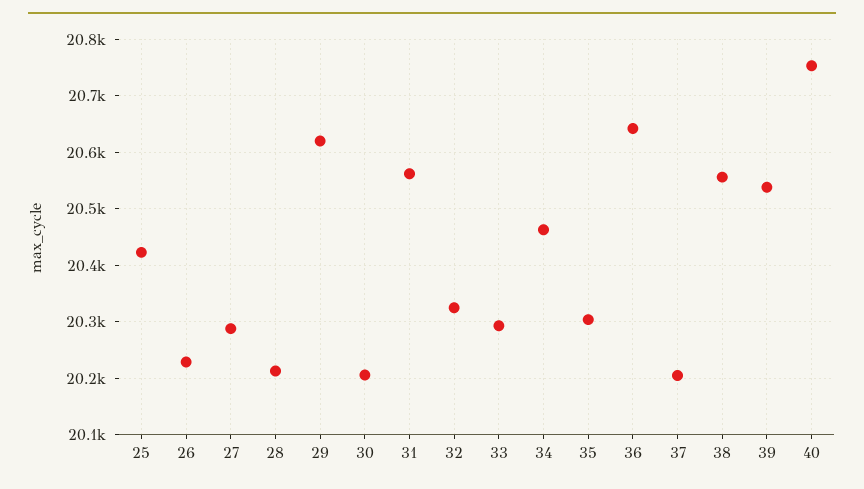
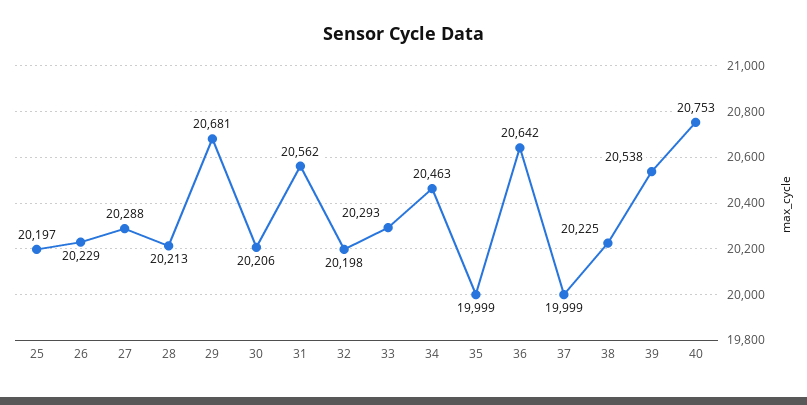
  {
-   "25": 20420,
+   "25": 20197,
    "26": 20229,
    "27": 20288,
    "28": 20213,
-   "29": 20620,
+   "29": 20681,
    "30": 20206,
    "31": 20562,
-   "32": 20320,
+   "32": 20198,
    "33": 20293,
    "34": 20463,
-   "35": 20300,
+   "35": 19999,
    "36": 20642,
-   "37": 20200,
+   "37": 19999,
-   "38": 20560,
+   "38": 20225,
    "39": 20538,
    "40": 20753
  }

